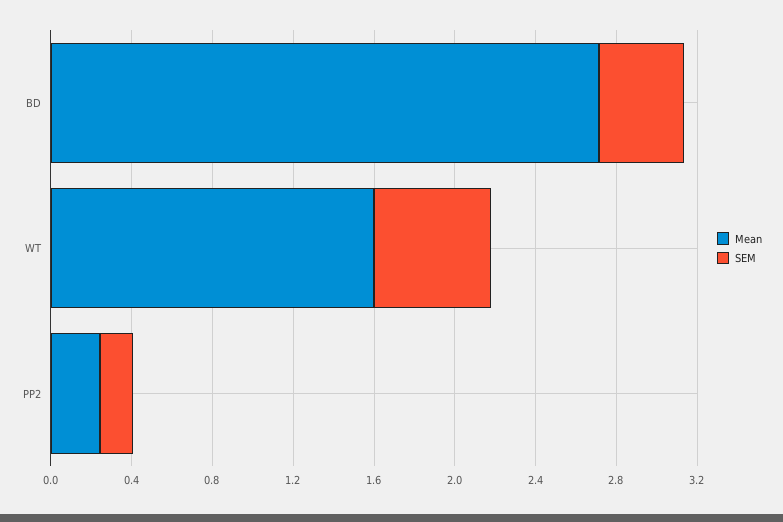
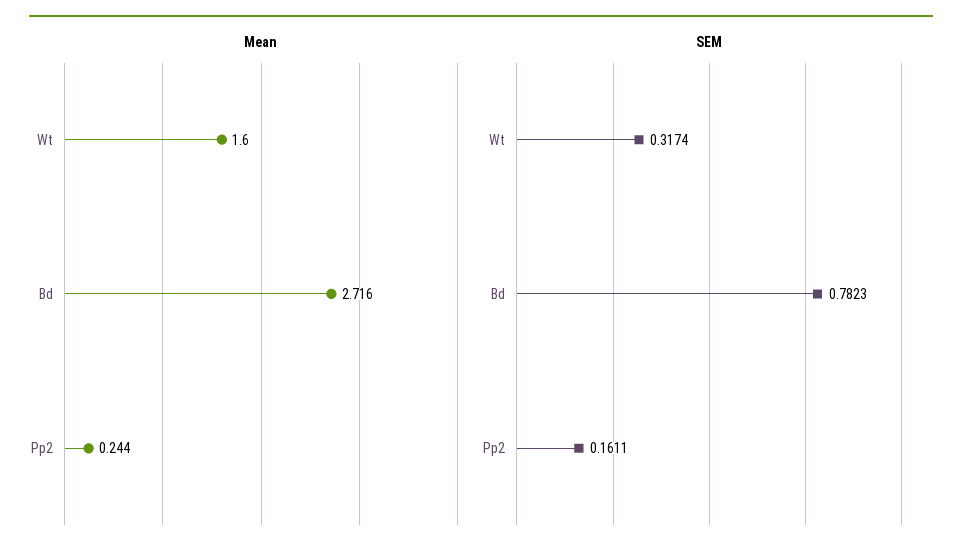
  {
    "Mean": {
      "BD": 2.716,
      "WT": 1.6,
      "PP2": 0.244
    },
    "SEM": {
-     "BD": 0.4,
+     "BD": 0.7823,
-     "WT": 0.6,
+     "WT": 0.3174,
      "PP2": 0.1611
    }
  }

